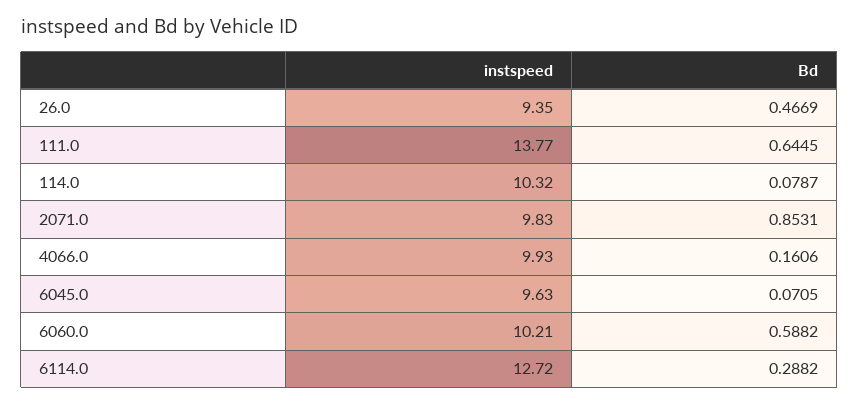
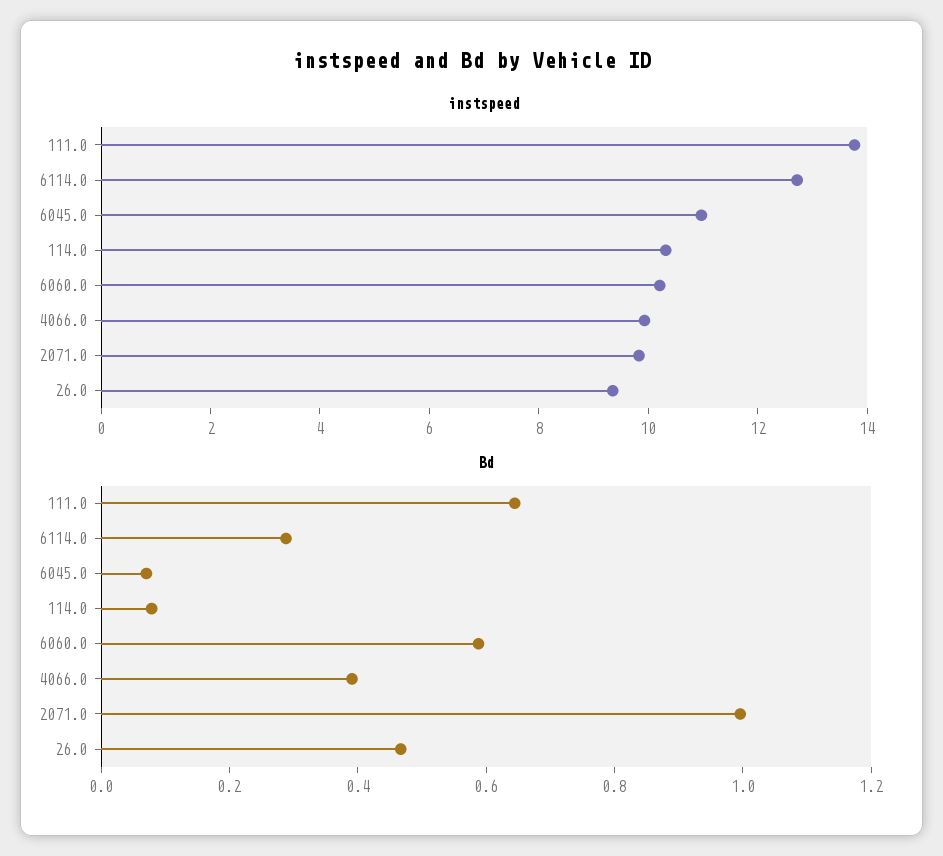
  {
    "instspeed": {
      "26.0": 9.35,
      "111.0": 13.77,
      "114.0": 10.32,
      "2071.0": 9.83,
      "4066.0": 9.93,
-     "6045.0": 9.63,
+     "6045.0": 11,
      "6060.0": 10.21,
      "6114.0": 12.72
    },
    "Bd": {
      "26.0": 0.4669,
      "111.0": 0.6445,
      "114.0": 0.0787,
-     "2071.0": 0.8531,
+     "2071.0": 1,
-     "4066.0": 0.1606,
+     "4066.0": 0.4,
      "6045.0": 0.0705,
      "6060.0": 0.5882,
      "6114.0": 0.2882
    }
  }

